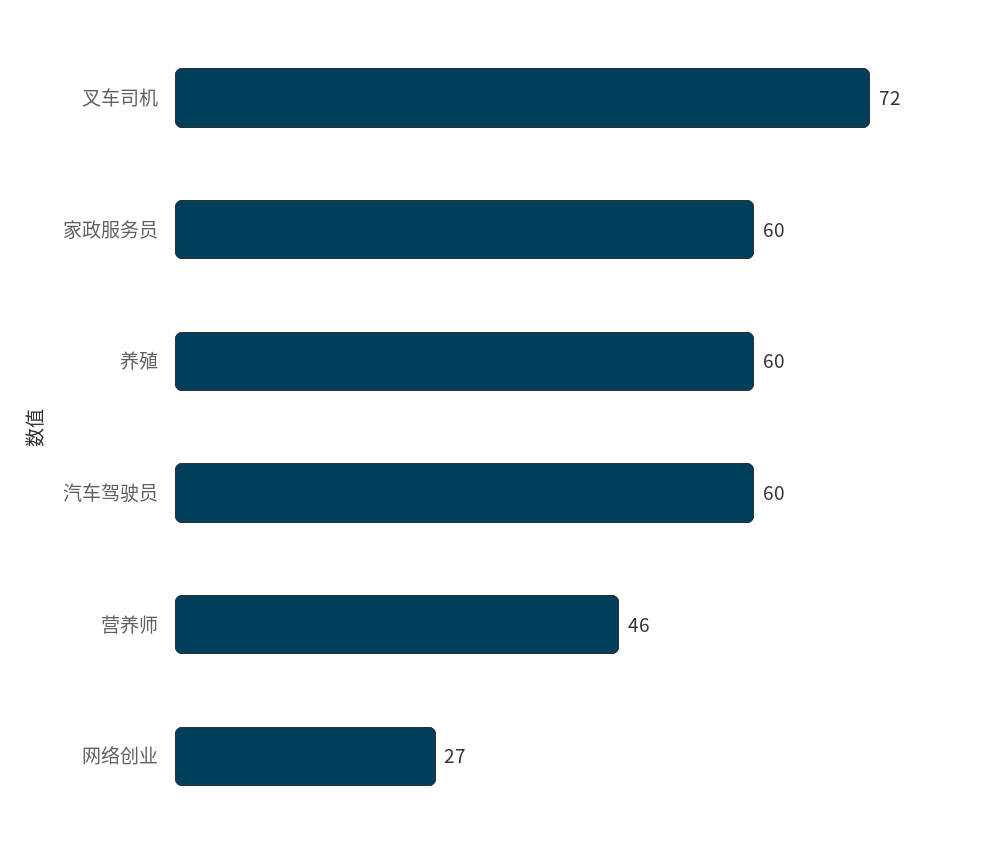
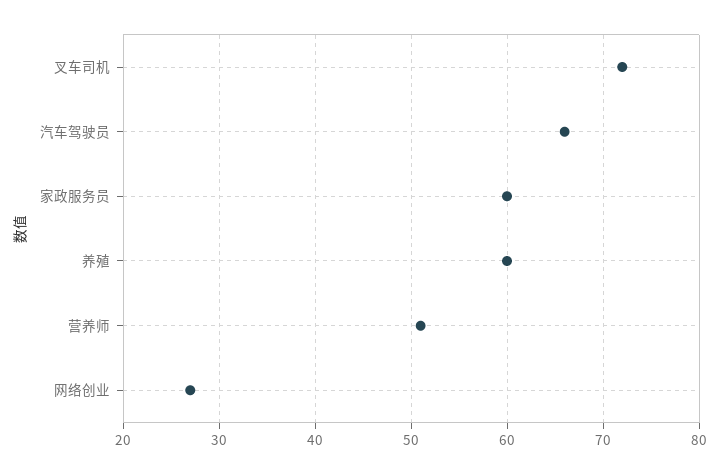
  {
    "叉车司机": 72,
    "家政服务员": 60,
    "养殖": 60,
-   "汽车驾驶员": 60,
+   "汽车驾驶员": 66,
-   "营养师": 46,
+   "营养师": 51,
    "网络创业": 27
  }

